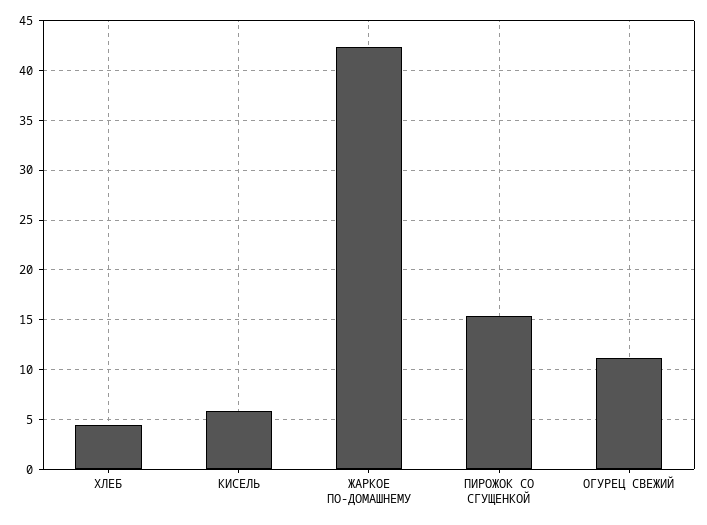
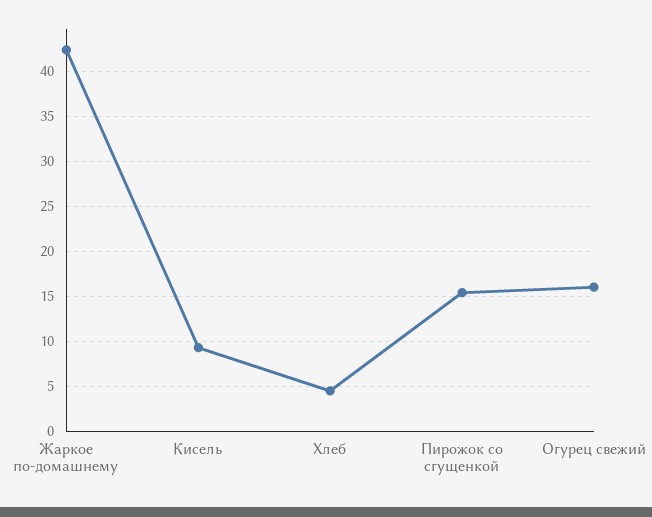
  {
    "ХЛЕБ": 4,
-   "КИСЕЛЬ": 6,
+   "КИСЕЛЬ": 9,
    "ЖАРКОЕ ПО-ДОМАШНЕМУ": 42,
    "ПИРОЖОК СО СГУЩЕНКОЙ": 15,
-   "ОГУРЕЦ СВЕЖИЙ": 11
+   "ОГУРЕЦ СВЕЖИЙ": 16
  }

